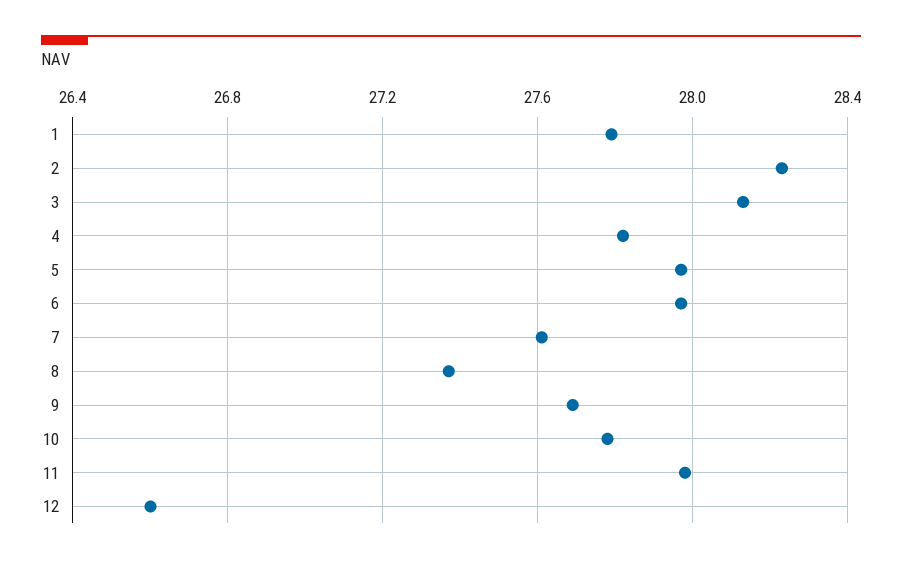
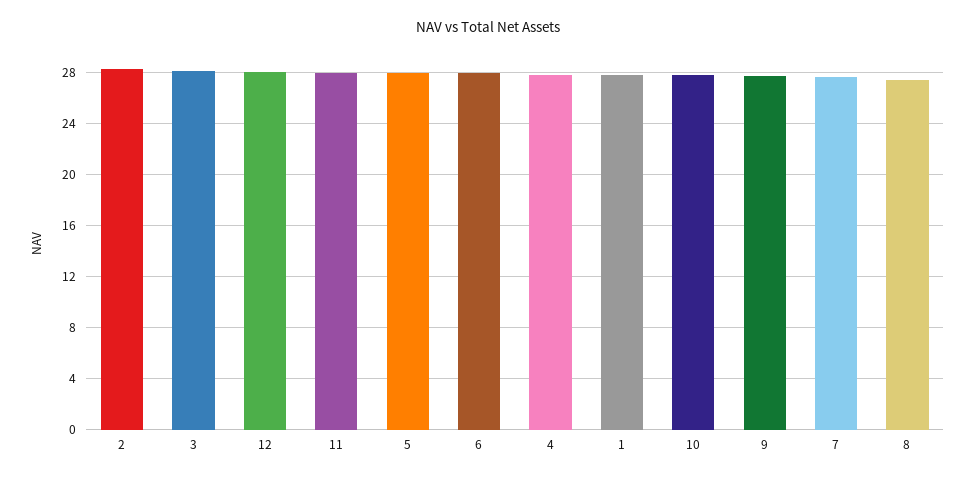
  {
    "1": 27.8,
    "2": 28.25,
    "3": 28.15,
    "4": 27.8,
    "5": 27.95,
    "6": 27.95,
    "7": 27.6,
    "8": 27.35,
    "9": 27.7,
    "10": 27.8,
    "11": 28,
-   "12": 26.6
+   "12": 28
  }

